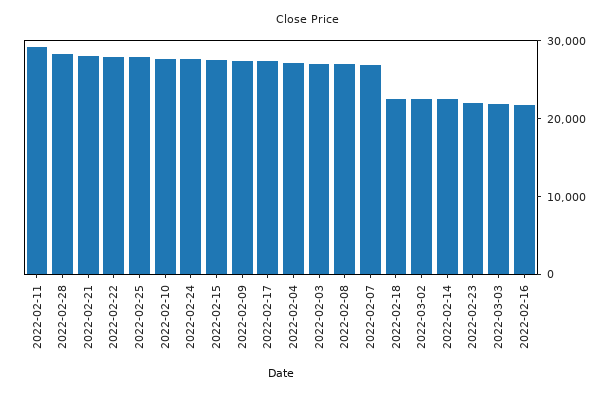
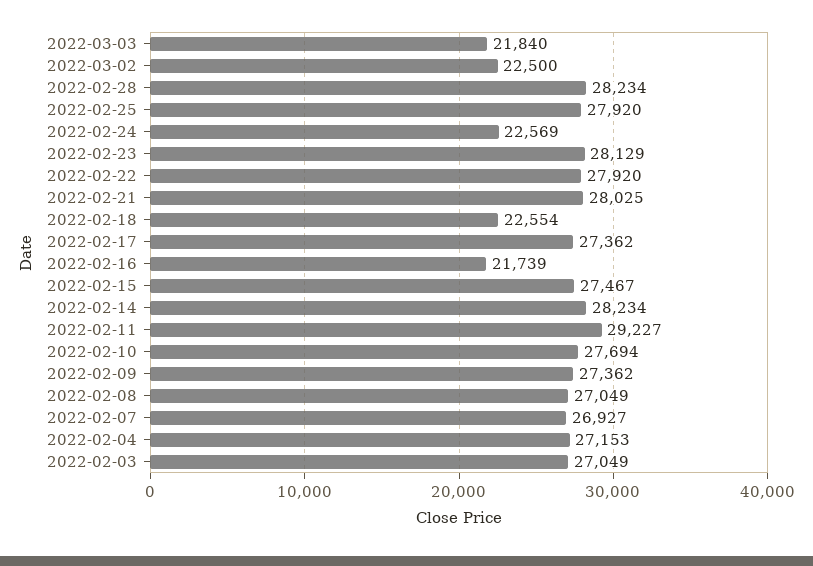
  {
    "2022-02-11": 29227,
    "2022-02-28": 28234,
    "2022-02-21": 28025,
    "2022-02-22": 27920,
    "2022-02-25": 27920,
    "2022-02-10": 27694,
-   "2022-02-24": 28000,
+   "2022-02-24": 22569,
    "2022-02-15": 27467,
    "2022-02-09": 27362,
    "2022-02-17": 27362,
    "2022-02-04": 27153,
    "2022-02-03": 27049,
    "2022-02-08": 27049,
    "2022-02-07": 26927,
    "2022-02-18": 22554,
    "2022-03-02": 22500,
-   "2022-02-14": 22000,
+   "2022-02-14": 28234,
-   "2022-02-23": 22000,
+   "2022-02-23": 28129,
    "2022-03-03": 21840,
    "2022-02-16": 21739
  }

